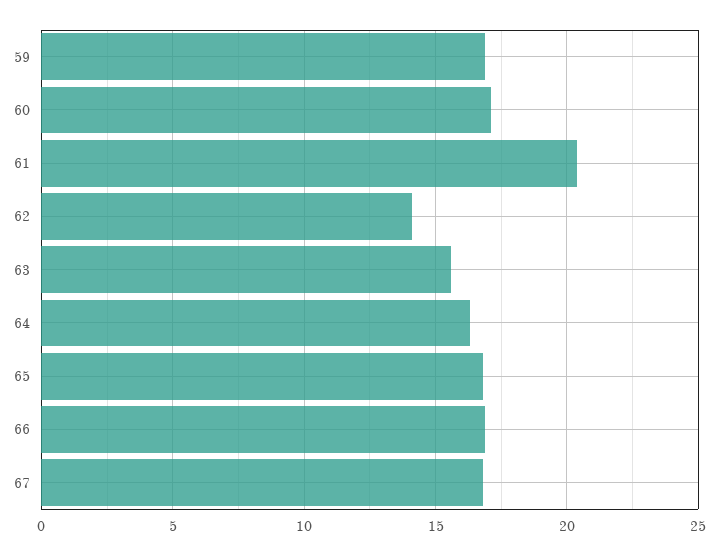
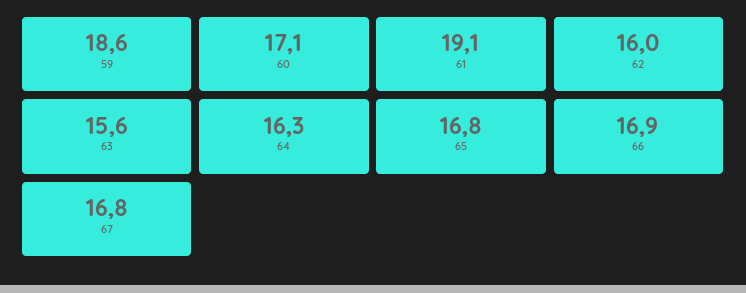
  {
-   "59": 17,
+   "59": 18.6,
    "60": 17.1,
-   "61": 20.5,
+   "61": 19.1,
-   "62": 14,
+   "62": 16,
    "63": 15.6,
    "64": 16.3,
    "65": 16.8,
    "66": 16.9,
    "67": 16.8
  }

